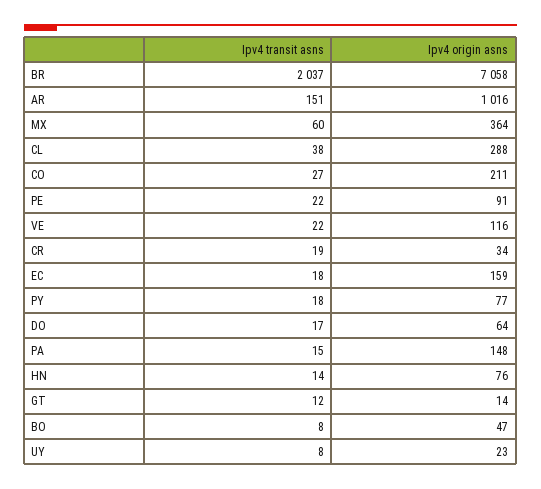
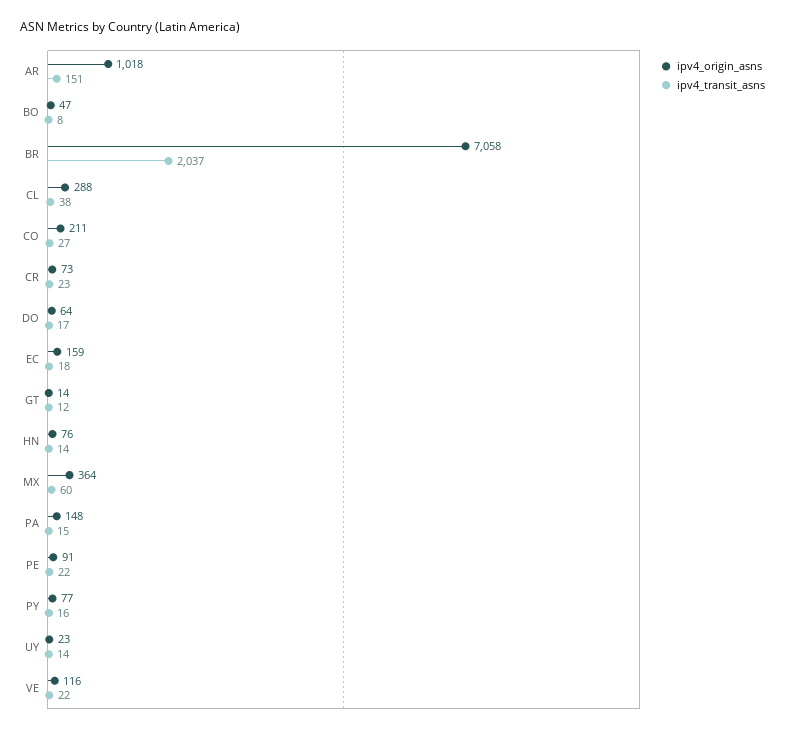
  {
    "Ipv4 transit asns": {
      "BR": 2037,
      "AR": 151,
      "MX": 60,
      "CL": 38,
      "CO": 27,
      "PE": 22,
      "VE": 22,
-     "CR": 19,
+     "CR": 23,
      "EC": 18,
-     "PY": 18,
+     "PY": 16,
      "DO": 17,
      "PA": 15,
      "HN": 14,
      "GT": 12,
      "BO": 8,
-     "UY": 8
+     "UY": 14
    },
    "Ipv4 origin asns": {
      "BR": 7058,
-     "AR": 1016,
+     "AR": 1018,
      "MX": 364,
      "CL": 288,
      "CO": 211,
      "PE": 91,
      "VE": 116,
-     "CR": 34,
+     "CR": 73,
      "EC": 159,
      "PY": 77,
      "DO": 64,
      "PA": 148,
      "HN": 76,
      "GT": 14,
      "BO": 47,
      "UY": 23
    }
  }

